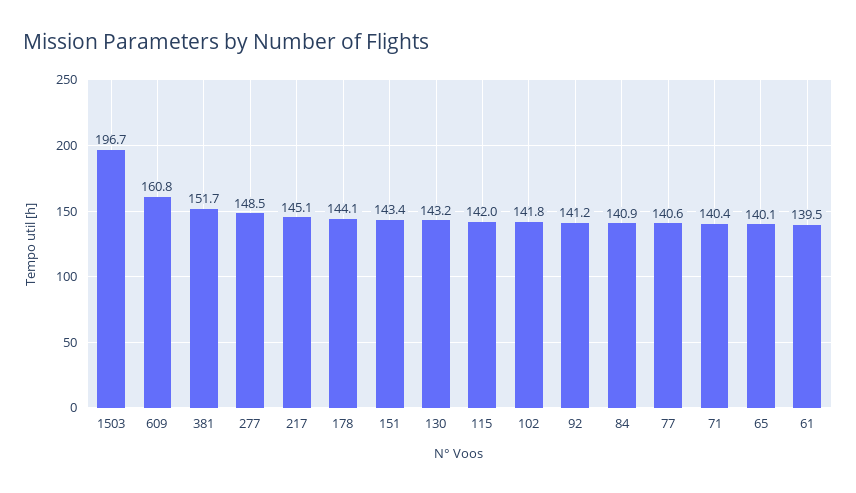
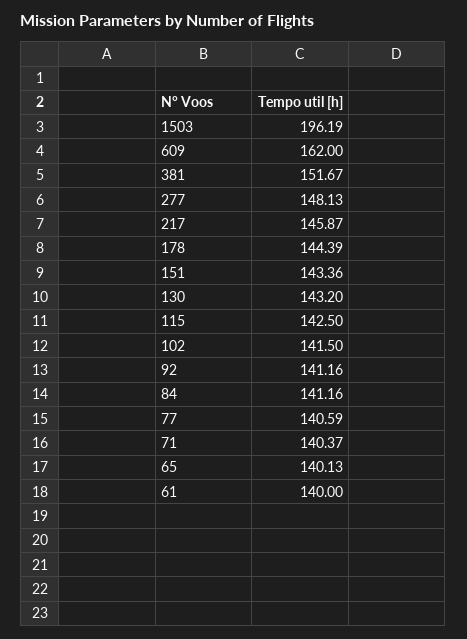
  {
-   "1503": 196.7,
+   "1503": 196.19,
-   "609": 160.8,
+   "609": 162,
    "381": 151.67,
-   "277": 148.5,
+   "277": 148.13,
-   "217": 145.1,
+   "217": 145.87,
-   "178": 144.1,
+   "178": 144.39,
    "151": 143.36,
    "130": 143.2,
-   "115": 142,
+   "115": 142.5,
-   "102": 141.8,
+   "102": 141.5,
    "92": 141.16,
-   "84": 140.9,
+   "84": 141.16,
    "77": 140.59,
    "71": 140.37,
    "65": 140.13,
-   "61": 139.5
+   "61": 140
  }

